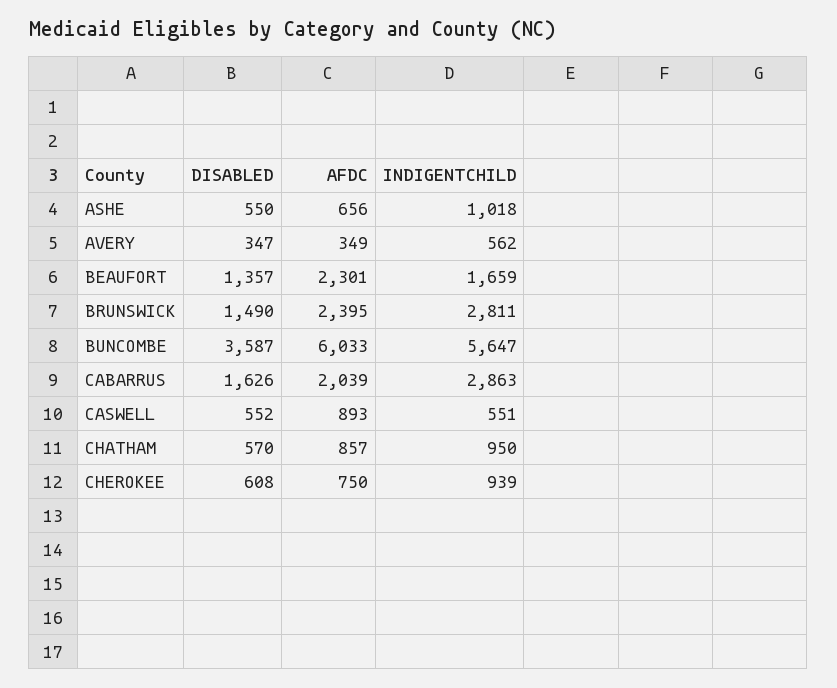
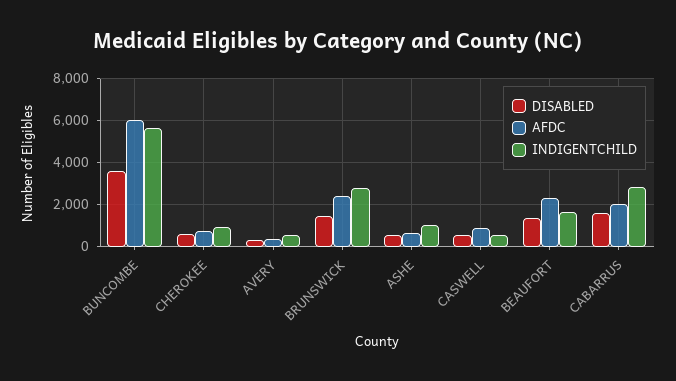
  {
    "DISABLED": {
      "ASHE": 550,
      "AVERY": 347,
      "BEAUFORT": 1357,
      "BRUNSWICK": 1490,
      "BUNCOMBE": 3587,
      "CABARRUS": 1626,
      "CASWELL": 552,
-     "CHATHAM": 570,
      "CHEROKEE": 608
    },
    "AFDC": {
      "ASHE": 656,
      "AVERY": 349,
      "BEAUFORT": 2301,
      "BRUNSWICK": 2395,
      "BUNCOMBE": 6033,
      "CABARRUS": 2039,
      "CASWELL": 893,
-     "CHATHAM": 857,
      "CHEROKEE": 750
    },
    "INDIGENTCHILD": {
      "ASHE": 1018,
      "AVERY": 562,
      "BEAUFORT": 1659,
      "BRUNSWICK": 2811,
      "BUNCOMBE": 5647,
      "CABARRUS": 2863,
      "CASWELL": 551,
-     "CHATHAM": 950,
      "CHEROKEE": 939
    }
  }

